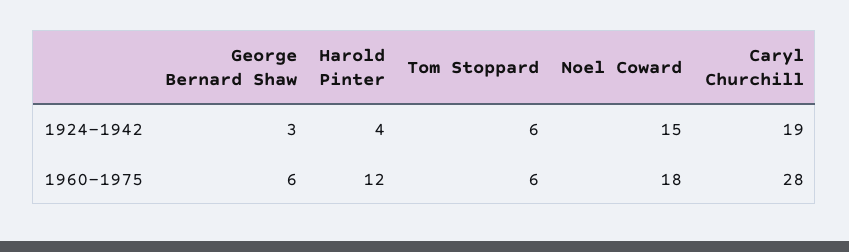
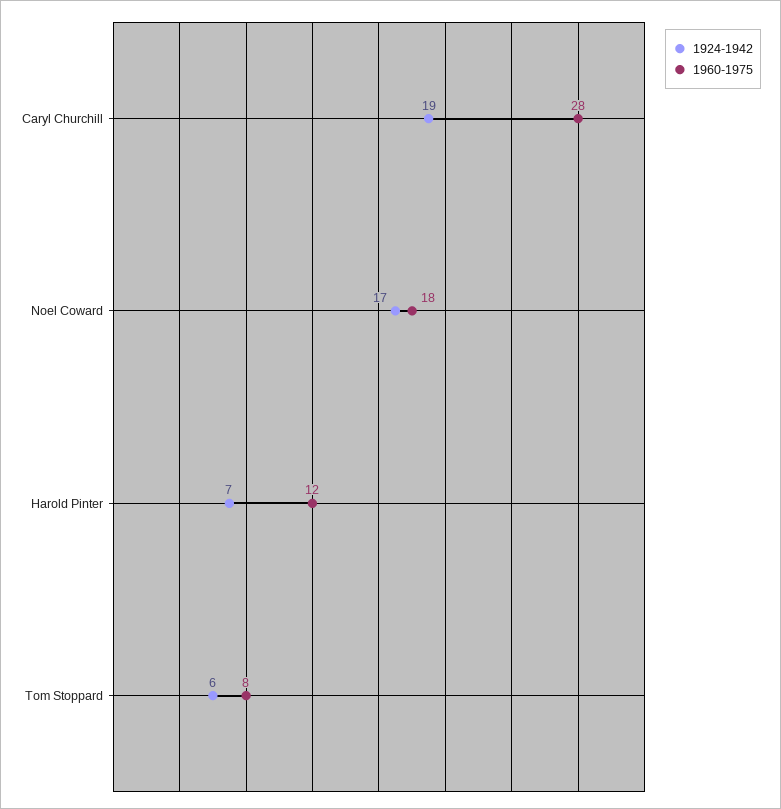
  {
    "1924-1942": {
-     "George Bernard Shaw": 3,
-     "Harold Pinter": 4,
+     "Harold Pinter": 7,
      "Tom Stoppard": 6,
-     "Noel Coward": 15,
+     "Noel Coward": 17,
      "Caryl Churchill": 19
    },
    "1960-1975": {
-     "George Bernard Shaw": 6,
      "Harold Pinter": 12,
-     "Tom Stoppard": 6,
+     "Tom Stoppard": 8,
      "Noel Coward": 18,
      "Caryl Churchill": 28
    }
  }

